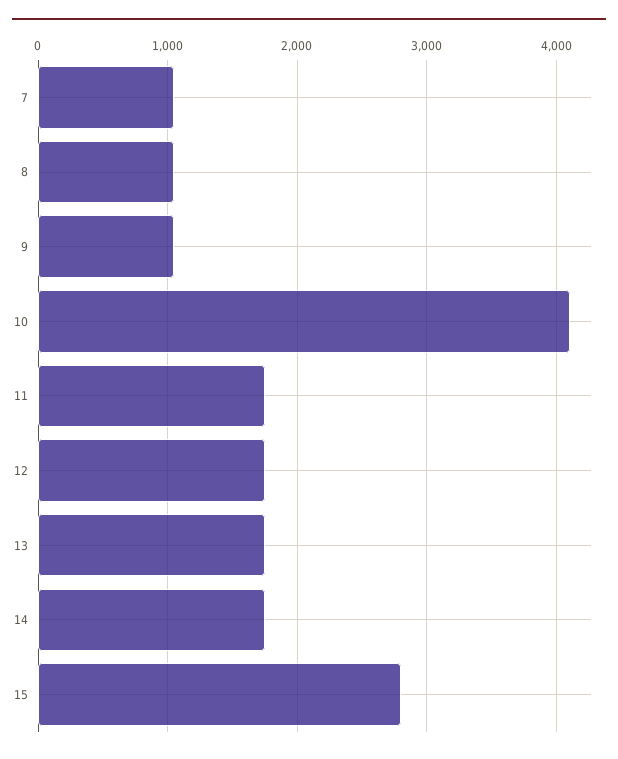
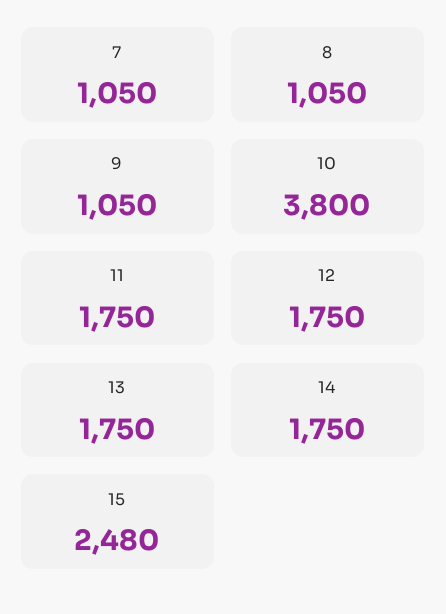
  {
    "7": 1050,
    "8": 1050,
    "9": 1050,
-   "10": 4100,
+   "10": 3800,
    "11": 1750,
    "12": 1750,
    "13": 1750,
    "14": 1750,
-   "15": 2800
+   "15": 2480
  }

